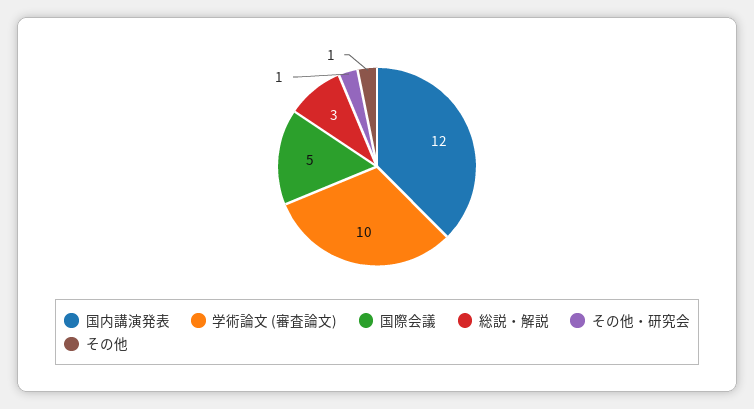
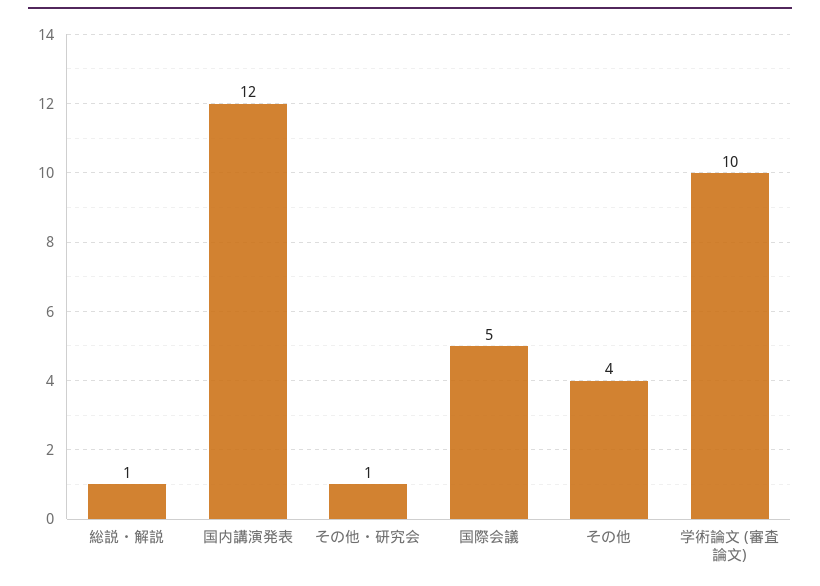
  {
    "国内講演発表": 12,
    "学術論文 (審査論文)": 10,
    "国際会議": 5,
-   "総説・解説": 3,
+   "総説・解説": 1,
    "その他・研究会": 1,
-   "その他": 1
+   "その他": 4
  }

